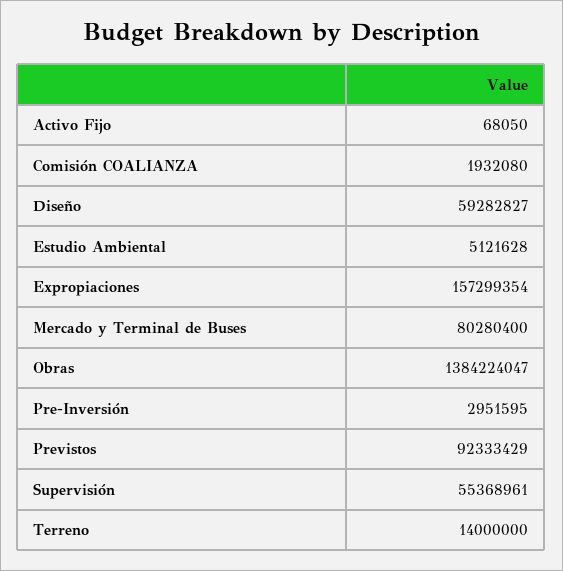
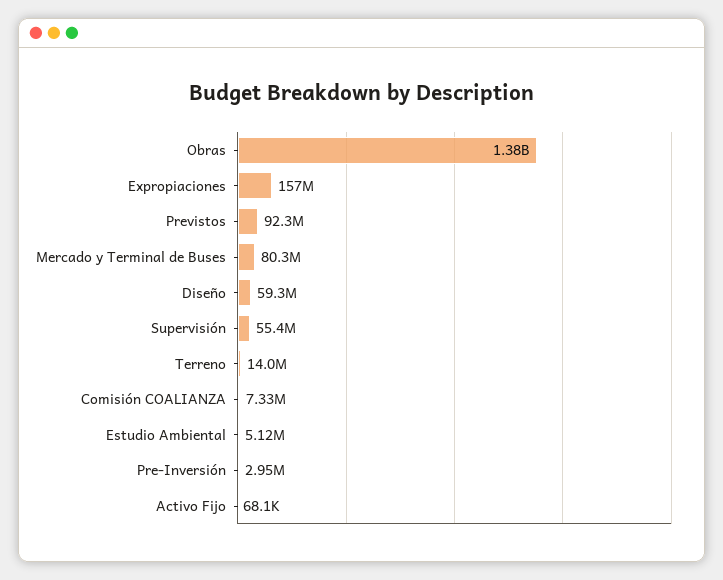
  {
    "Activo Fijo": 68050,
-   "Comisión COALIANZA": 1932080,
+   "Comisión COALIANZA": 7330000,
    "Diseño": 59282827,
    "Estudio Ambiental": 5121628,
    "Expropiaciones": 157299354,
    "Mercado y Terminal de Buses": 80280400,
    "Obras": 1384224047,
    "Pre-Inversión": 2951595,
    "Previstos": 92333429,
    "Supervisión": 55368961,
    "Terreno": 14000000
  }

